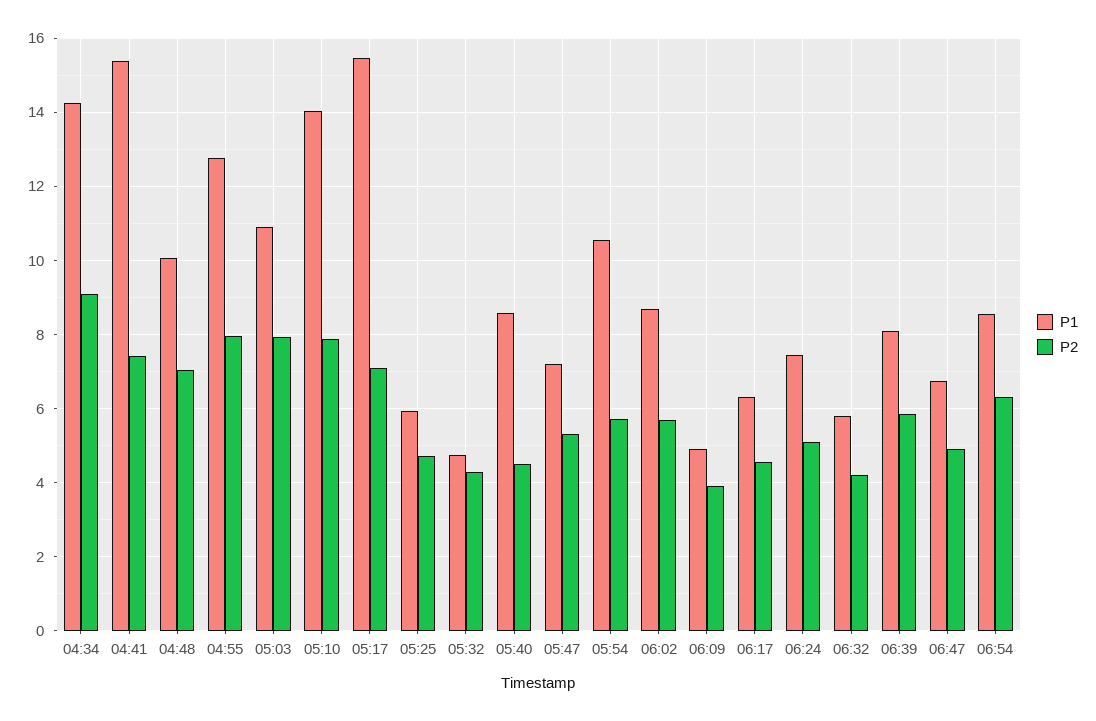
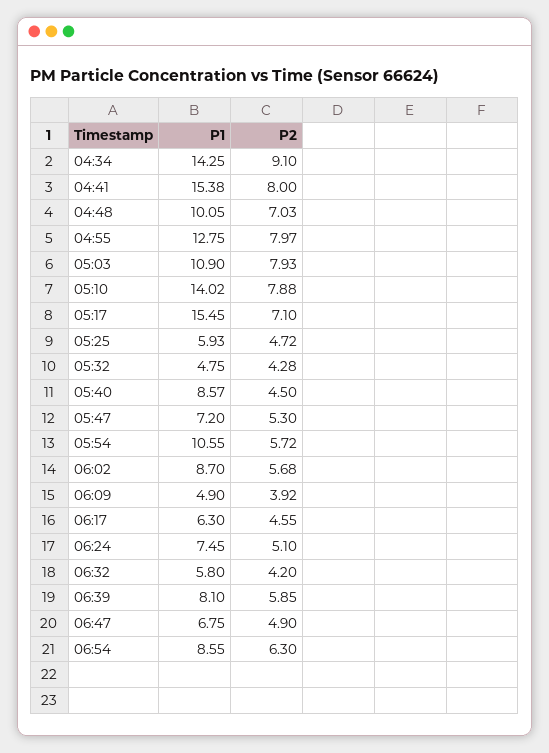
  {
    "P1": {
      "04:34": 14.25,
      "04:41": 15.38,
      "04:48": 10.05,
      "04:55": 12.75,
      "05:03": 10.9,
      "05:10": 14.02,
      "05:17": 15.45,
      "05:25": 5.93,
      "05:32": 4.75,
      "05:40": 8.57,
      "05:47": 7.2,
      "05:54": 10.55,
      "06:02": 8.7,
      "06:09": 4.9,
      "06:17": 6.3,
      "06:24": 7.45,
      "06:32": 5.8,
      "06:39": 8.1,
      "06:47": 6.75,
      "06:54": 8.55
    },
    "P2": {
      "04:34": 9.1,
-     "04:41": 7.4,
+     "04:41": 8,
      "04:48": 7.03,
      "04:55": 7.97,
      "05:03": 7.93,
      "05:10": 7.88,
      "05:17": 7.1,
      "05:25": 4.72,
      "05:32": 4.28,
      "05:40": 4.5,
      "05:47": 5.3,
      "05:54": 5.72,
      "06:02": 5.68,
      "06:09": 3.92,
      "06:17": 4.55,
      "06:24": 5.1,
      "06:32": 4.2,
      "06:39": 5.85,
      "06:47": 4.9,
      "06:54": 6.3
    }
  }

